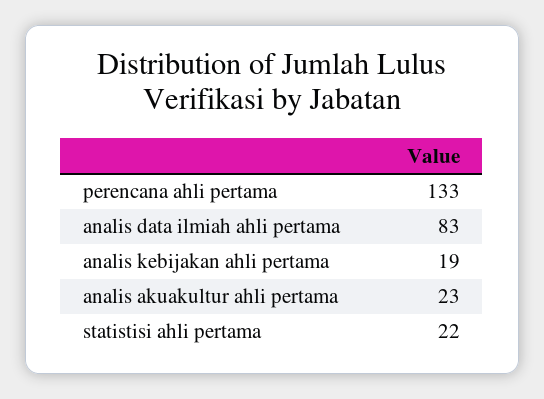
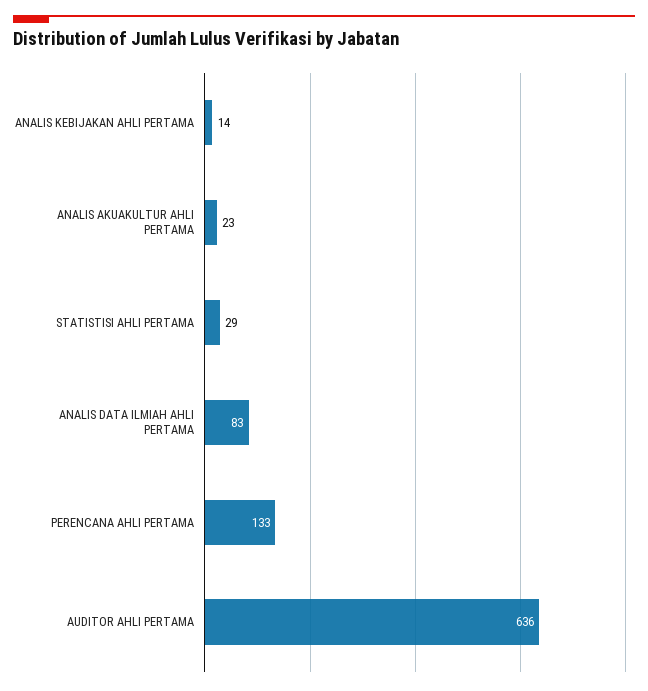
  {
    "perencana ahli pertama": 133,
    "analis data ilmiah ahli pertama": 83,
-   "analis kebijakan ahli pertama": 19,
+   "analis kebijakan ahli pertama": 14,
    "analis akuakultur ahli pertama": 23,
-   "statistisi ahli pertama": 22
+   "statistisi ahli pertama": 29,
+   "AUDITOR AHLI PERTAMA": 636
  }

